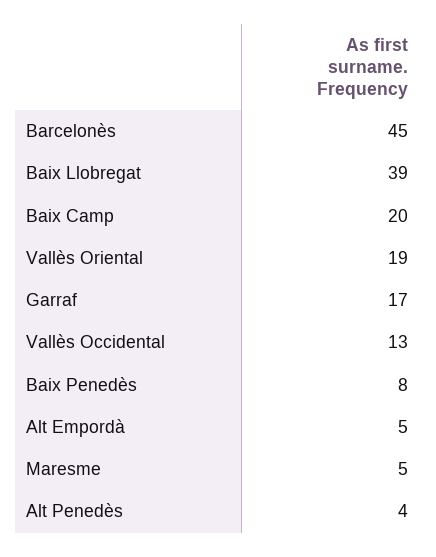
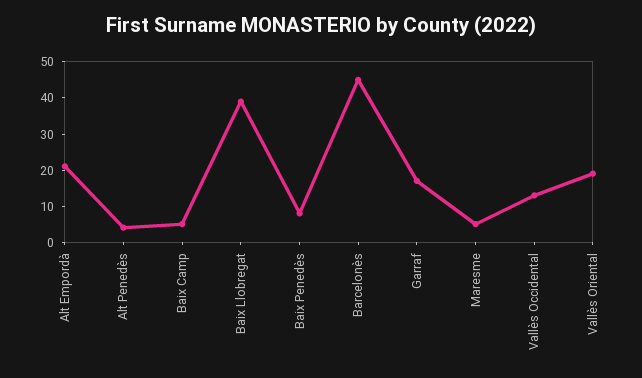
  {
    "Barcelonès": 45,
    "Baix Llobregat": 39,
-   "Baix Camp": 20,
+   "Baix Camp": 5,
    "Vallès Oriental": 19,
    "Garraf": 17,
    "Vallès Occidental": 13,
    "Baix Penedès": 8,
-   "Alt Empordà": 5,
+   "Alt Empordà": 20,
    "Maresme": 5,
    "Alt Penedès": 4
  }

